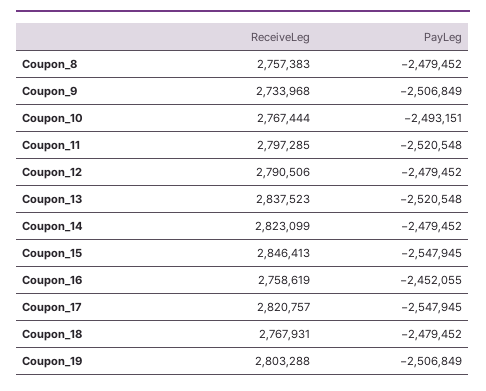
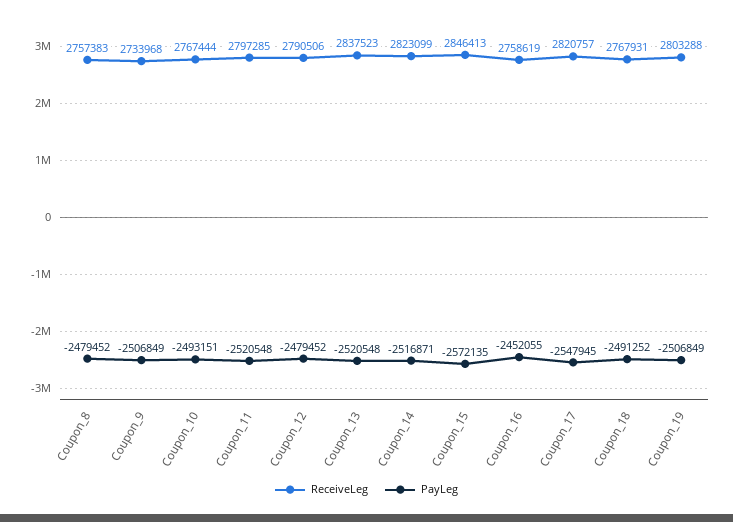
  {
    "ReceiveLeg": {
      "Coupon_8": 2757383,
      "Coupon_9": 2733968,
      "Coupon_10": 2767444,
      "Coupon_11": 2797285,
      "Coupon_12": 2790506,
      "Coupon_13": 2837523,
      "Coupon_14": 2823099,
      "Coupon_15": 2846413,
      "Coupon_16": 2758619,
      "Coupon_17": 2820757,
      "Coupon_18": 2767931,
      "Coupon_19": 2803288
    },
    "PayLeg": {
      "Coupon_8": -2479452,
      "Coupon_9": -2506849,
      "Coupon_10": -2493151,
      "Coupon_11": -2520548,
      "Coupon_12": -2479452,
      "Coupon_13": -2520548,
-     "Coupon_14": -2479452,
+     "Coupon_14": -2516871,
-     "Coupon_15": -2547945,
+     "Coupon_15": -2572135,
      "Coupon_16": -2452055,
      "Coupon_17": -2547945,
-     "Coupon_18": -2479452,
+     "Coupon_18": -2491252,
      "Coupon_19": -2506849
    }
  }

